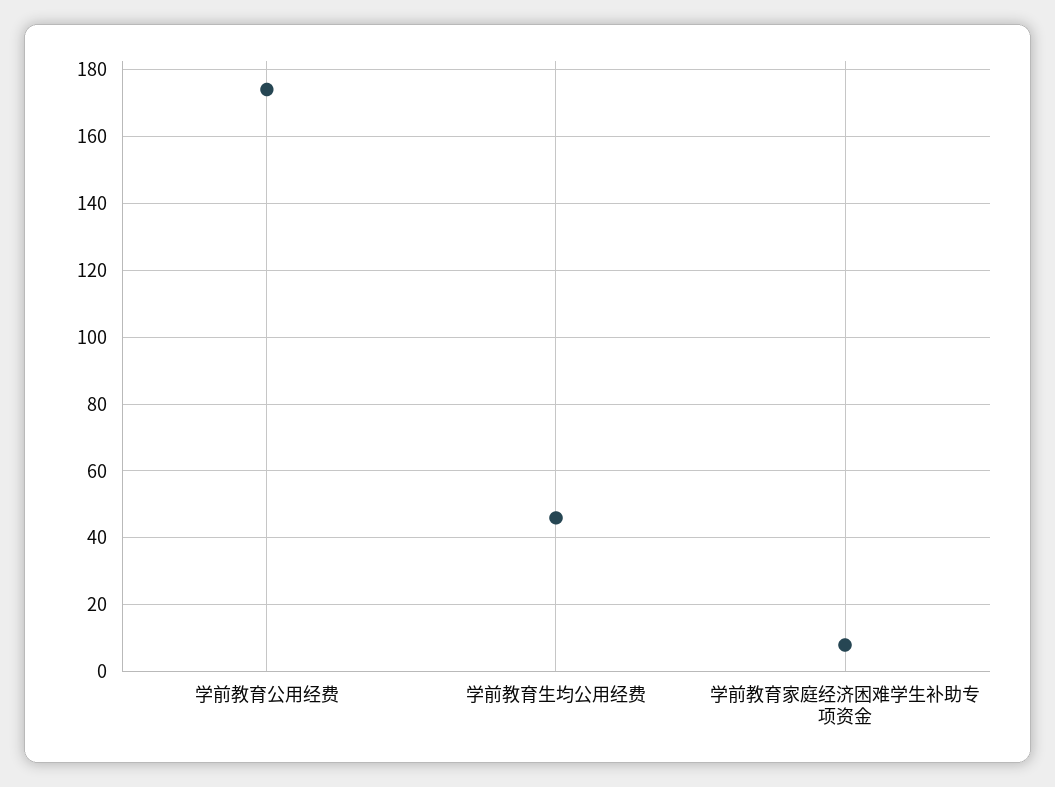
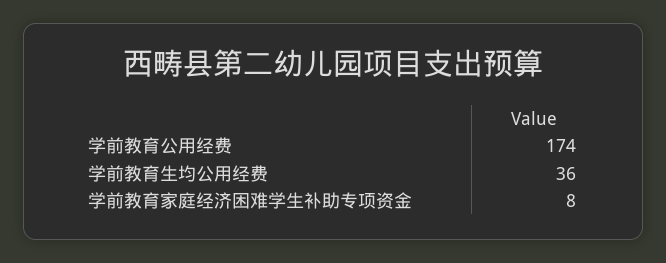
  {
    "学前教育公用经费": 174,
-   "学前教育生均公用经费": 45,
+   "学前教育生均公用经费": 36,
    "学前教育家庭经济困难学生补助专项资金": 8
  }

